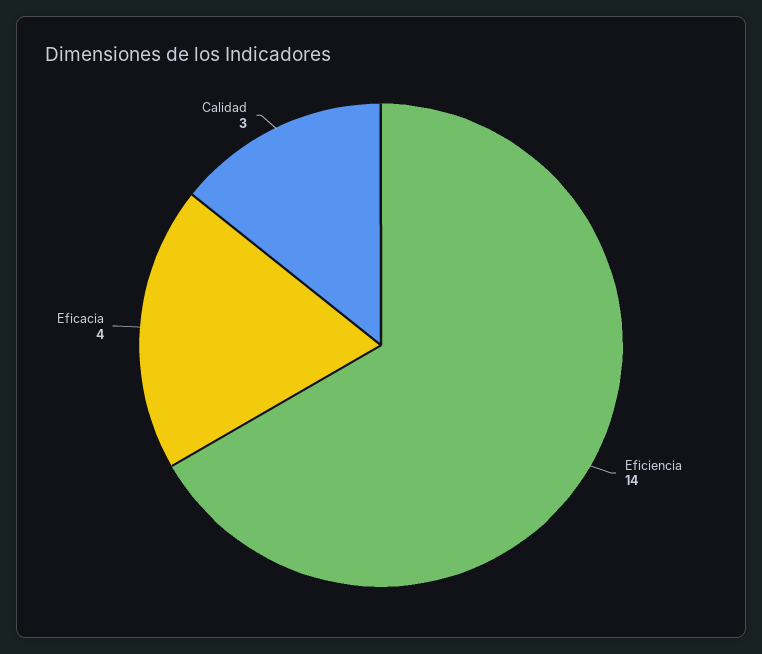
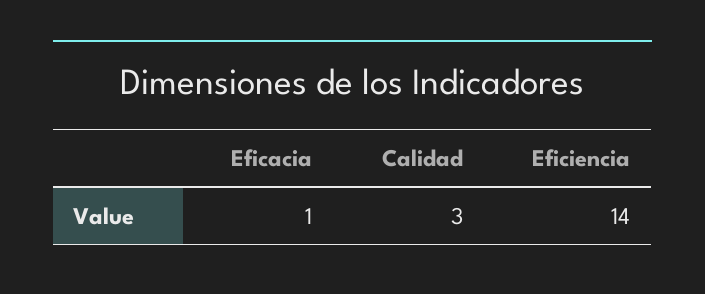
  {
    "Eficiencia": 14,
-   "Eficacia": 4,
+   "Eficacia": 1,
    "Calidad": 3
  }

